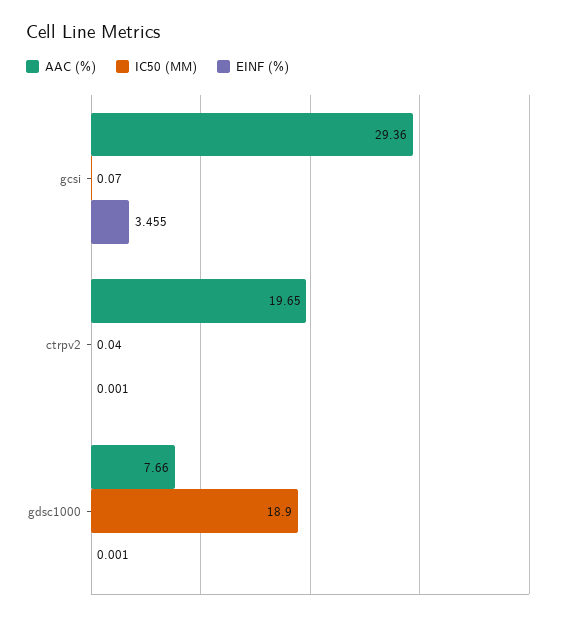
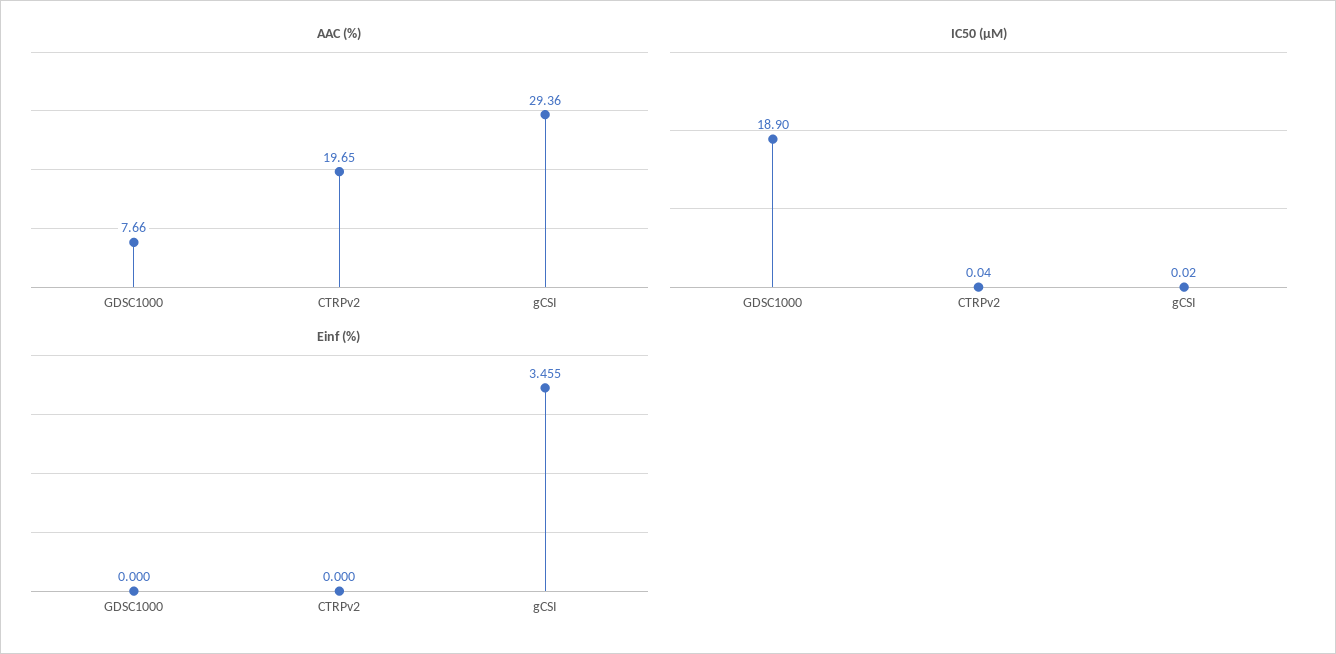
  {
    "AAC (%)": {
      "gcsi": 29.36,
      "ctrpv2": 19.65,
      "gdsc1000": 7.66
    },
    "IC50 (ΜM)": {
-     "gcsi": 0.07,
+     "gcsi": 0.02,
      "ctrpv2": 0.04,
      "gdsc1000": 18.9
    },
    "EINF (%)": {
      "gcsi": 3.455,
-     "ctrpv2": 0.001,
+     "ctrpv2": 0,
-     "gdsc1000": 0.001
+     "gdsc1000": 0
    }
  }

